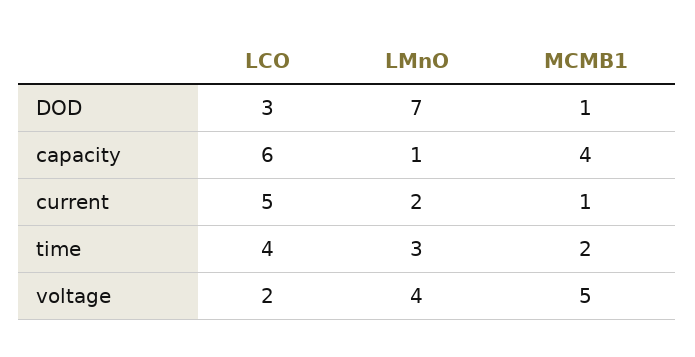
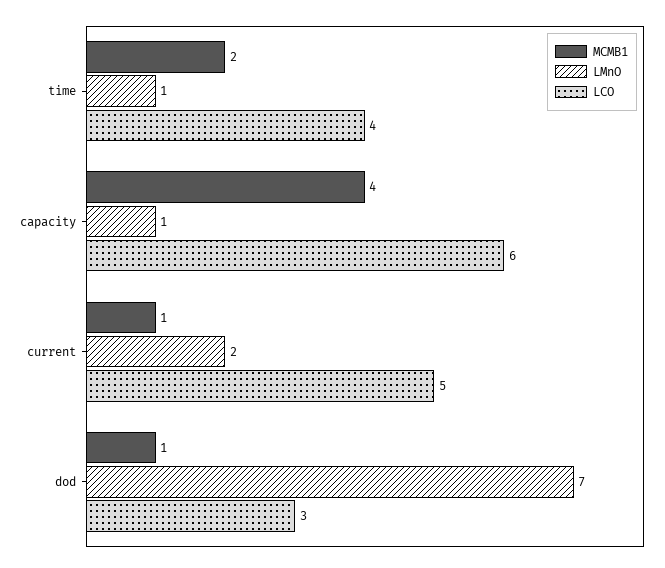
  {
    "LCO": {
      "DOD": 3,
      "capacity": 6,
      "current": 5,
-     "time": 4,
+     "time": 4
-     "voltage": 2
    },
    "LMnO": {
      "DOD": 7,
      "capacity": 1,
      "current": 2,
-     "time": 3,
+     "time": 1
-     "voltage": 4
    },
    "MCMB1": {
      "DOD": 1,
      "capacity": 4,
      "current": 1,
-     "time": 2,
+     "time": 2
-     "voltage": 5
    }
  }

